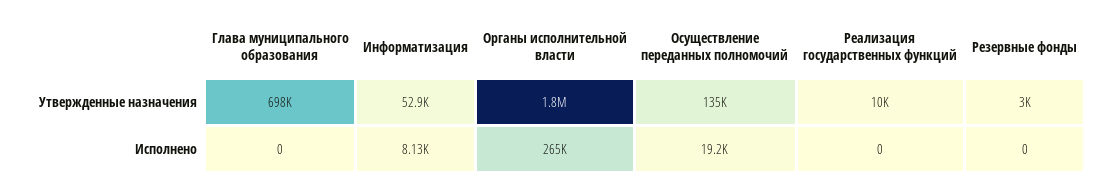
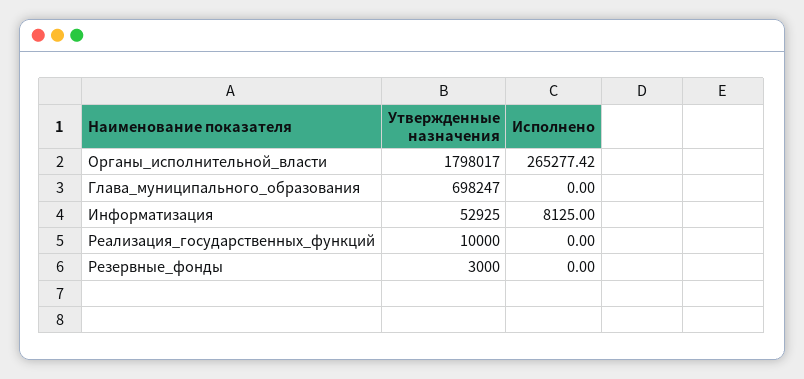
  {
    "Глава муниципального образования": {
      "Утвержденные назначения": 698247,
      "Исполнено": 0
    },
    "Информатизация": {
      "Утвержденные назначения": 52925,
      "Исполнено": 8125
    },
    "Органы исполнительной власти": {
      "Утвержденные назначения": 1798017,
      "Исполнено": 265277.42
    },
-   "Осуществление переданных полномочий": {
-     "Утвержденные назначения": 135000,
-     "Исполнено": 19200
-   },
    "Реализация государственных функций": {
      "Утвержденные назначения": 10000,
      "Исполнено": 0
    },
    "Резервные фонды": {
      "Утвержденные назначения": 3000,
      "Исполнено": 0
    }
  }

